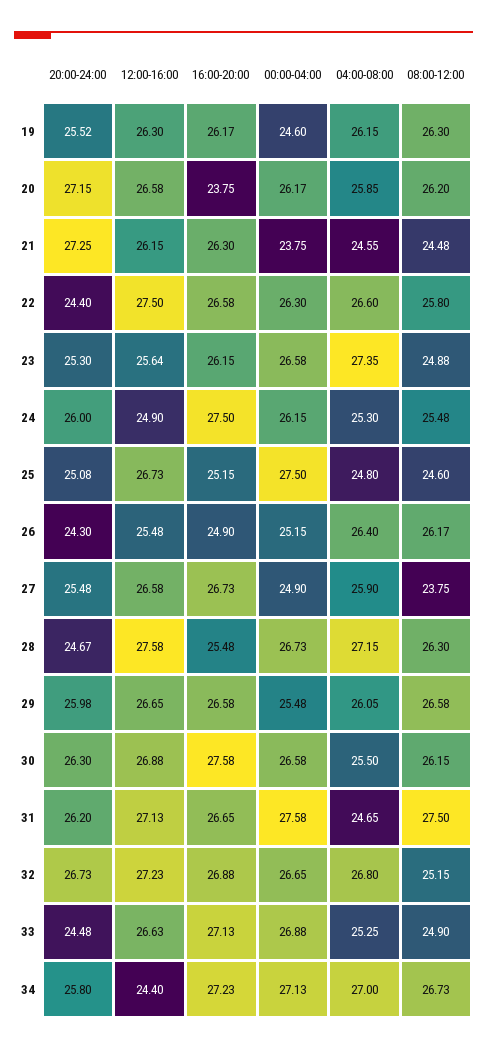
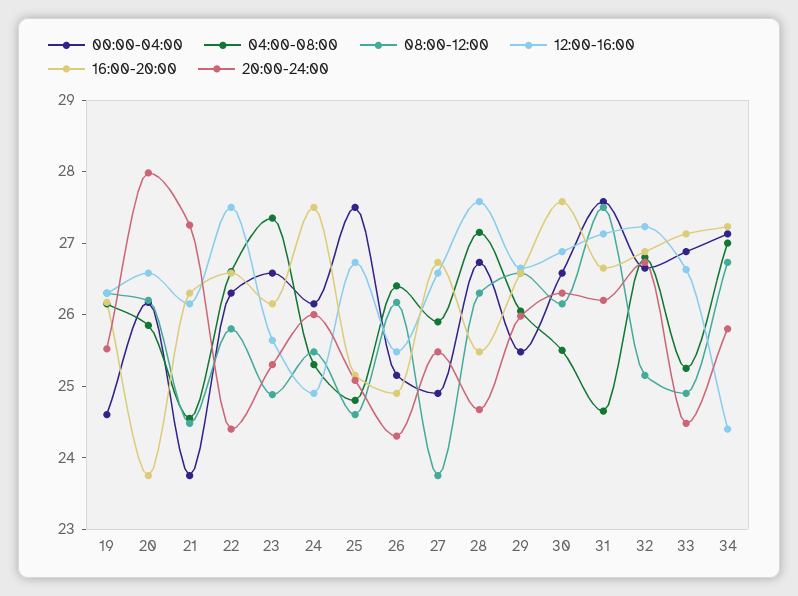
  {
    "20:00-24:00": {
      "19": 25.52,
-     "20": 27.15,
+     "20": 28,
      "21": 27.25,
      "22": 24.4,
      "23": 25.3,
      "24": 26,
      "25": 25.08,
      "26": 24.3,
      "27": 25.48,
      "28": 24.67,
      "29": 25.98,
      "30": 26.3,
      "31": 26.2,
      "32": 26.73,
      "33": 24.48,
      "34": 25.8
    },
    "12:00-16:00": {
      "19": 26.3,
      "20": 26.58,
      "21": 26.15,
      "22": 27.5,
      "23": 25.64,
      "24": 24.9,
      "25": 26.73,
      "26": 25.48,
      "27": 26.58,
      "28": 27.58,
      "29": 26.65,
      "30": 26.88,
      "31": 27.13,
      "32": 27.23,
      "33": 26.63,
      "34": 24.4
    },
    "16:00-20:00": {
      "19": 26.17,
      "20": 23.75,
      "21": 26.3,
      "22": 26.58,
      "23": 26.15,
      "24": 27.5,
      "25": 25.15,
      "26": 24.9,
      "27": 26.73,
      "28": 25.48,
      "29": 26.58,
      "30": 27.58,
      "31": 26.65,
      "32": 26.88,
      "33": 27.13,
      "34": 27.23
    },
    "00:00-04:00": {
      "19": 24.6,
      "20": 26.17,
      "21": 23.75,
      "22": 26.3,
      "23": 26.58,
      "24": 26.15,
      "25": 27.5,
      "26": 25.15,
      "27": 24.9,
      "28": 26.73,
      "29": 25.48,
      "30": 26.58,
      "31": 27.58,
      "32": 26.65,
      "33": 26.88,
      "34": 27.13
    },
    "04:00-08:00": {
      "19": 26.15,
      "20": 25.85,
      "21": 24.55,
      "22": 26.6,
      "23": 27.35,
      "24": 25.3,
      "25": 24.8,
      "26": 26.4,
      "27": 25.9,
      "28": 27.15,
      "29": 26.05,
      "30": 25.5,
      "31": 24.65,
      "32": 26.8,
      "33": 25.25,
      "34": 27
    },
    "08:00-12:00": {
      "19": 26.3,
      "20": 26.2,
      "21": 24.48,
      "22": 25.8,
      "23": 24.88,
      "24": 25.48,
      "25": 24.6,
      "26": 26.17,
      "27": 23.75,
      "28": 26.3,
      "29": 26.58,
      "30": 26.15,
      "31": 27.5,
      "32": 25.15,
      "33": 24.9,
      "34": 26.73
    }
  }

